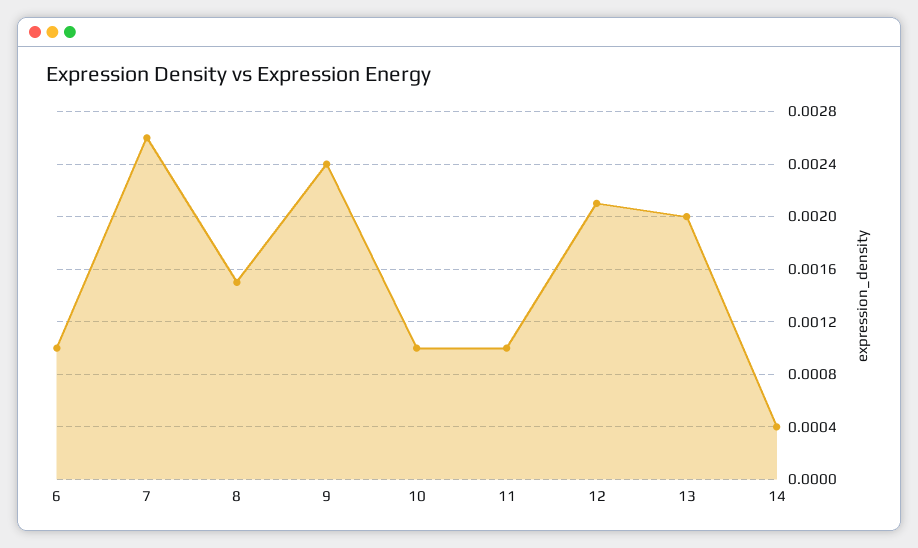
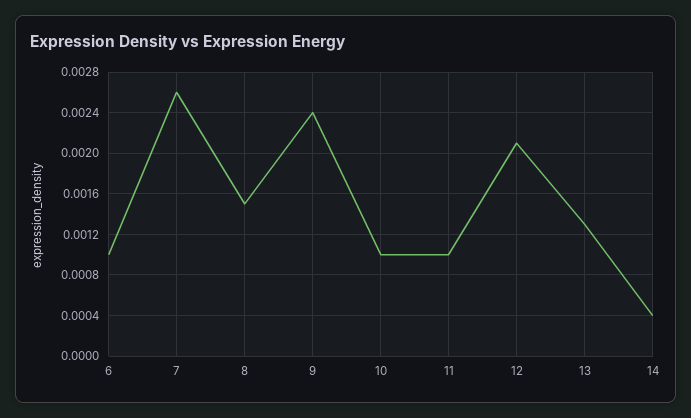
  {
    "6": 0.001,
    "7": 0.0026,
    "8": 0.0015,
    "9": 0.0024,
    "10": 0.001,
    "11": 0.001,
    "12": 0.0021,
-   "13": 0.002,
+   "13": 0.0013,
    "14": 0.0004
  }

